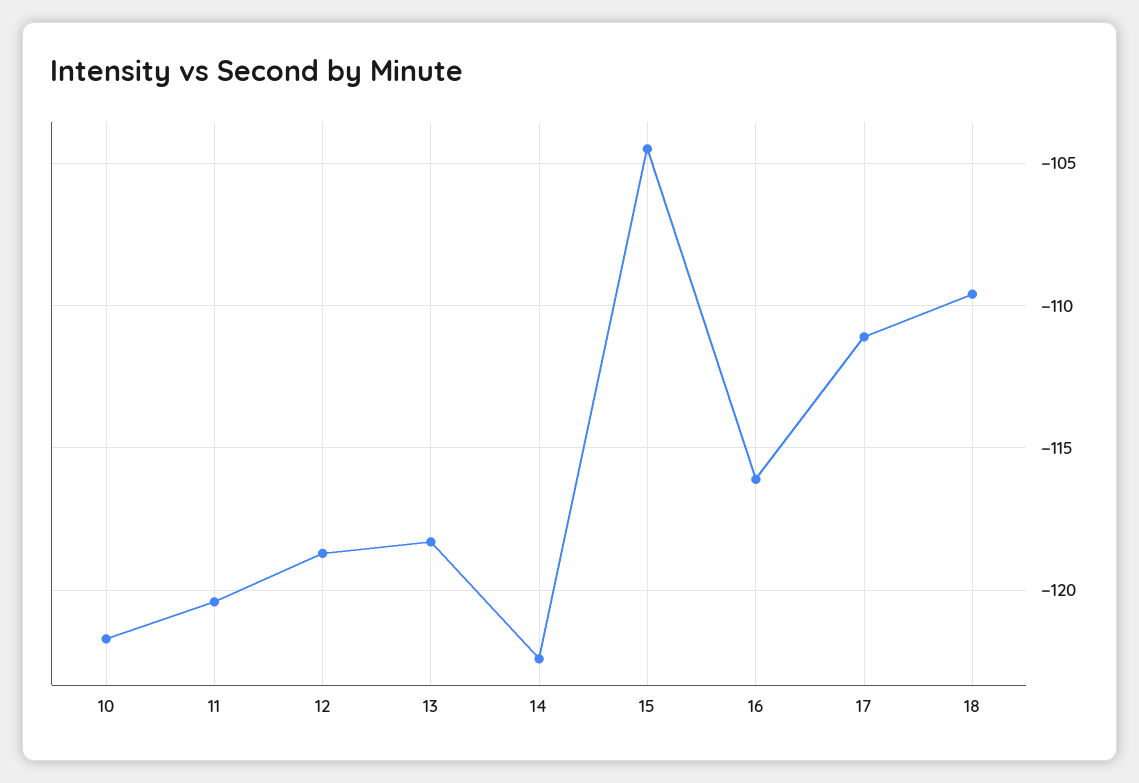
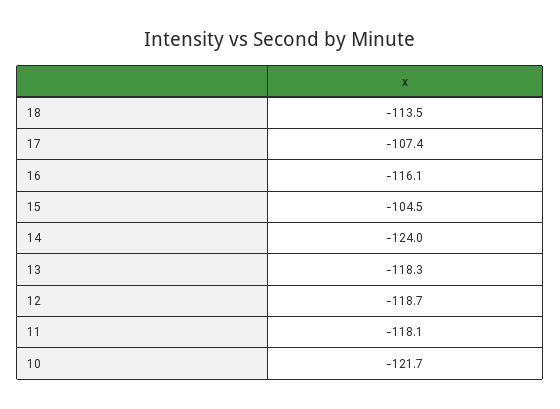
  {
    "10": -121.7,
-   "11": -120.5,
+   "11": -118.1,
    "12": -118.7,
    "13": -118.3,
-   "14": -122.5,
+   "14": -124,
    "15": -104.5,
    "16": -116.1,
-   "17": -111,
+   "17": -107.4,
-   "18": -109.5
+   "18": -113.5
  }

